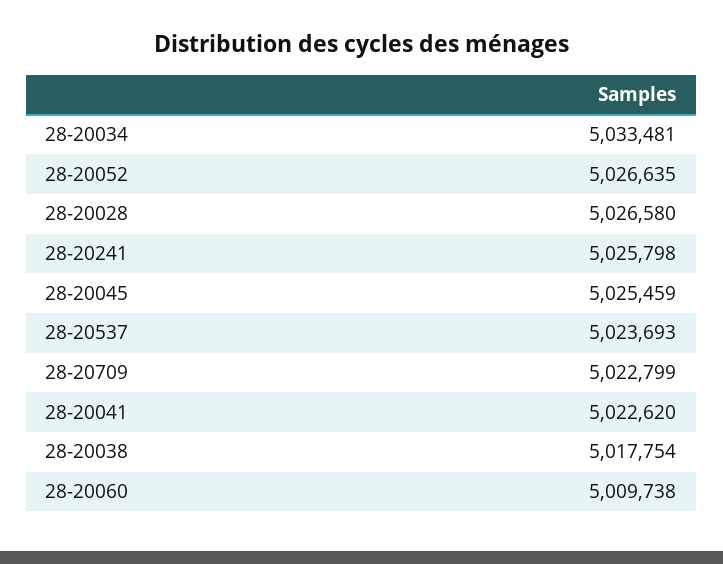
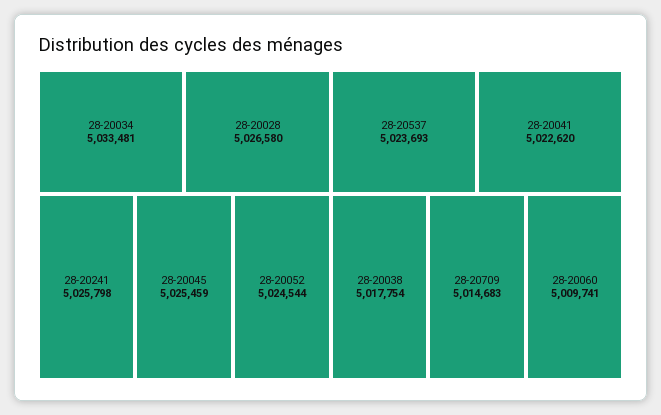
  {
    "28-20034": 5033481,
-   "28-20052": 5026635,
+   "28-20052": 5024544,
    "28-20028": 5026580,
    "28-20241": 5025798,
    "28-20045": 5025459,
    "28-20537": 5023693,
-   "28-20709": 5022799,
+   "28-20709": 5014683,
    "28-20041": 5022620,
    "28-20038": 5017754,
-   "28-20060": 5009738
+   "28-20060": 5009741
  }

